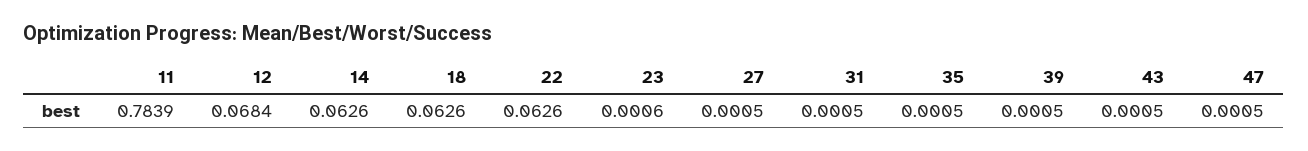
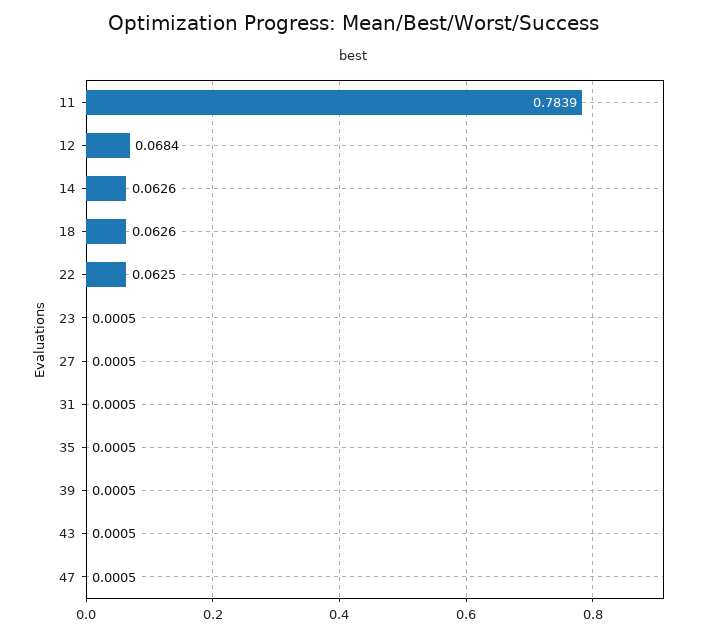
  {
    "11": 0.7839,
    "12": 0.0684,
    "14": 0.0626,
    "18": 0.0626,
-   "22": 0.0626,
+   "22": 0.0625,
-   "23": 0.0006,
+   "23": 0.0005,
    "27": 0.0005,
    "31": 0.0005,
    "35": 0.0005,
    "39": 0.0005,
    "43": 0.0005,
    "47": 0.0005
  }

